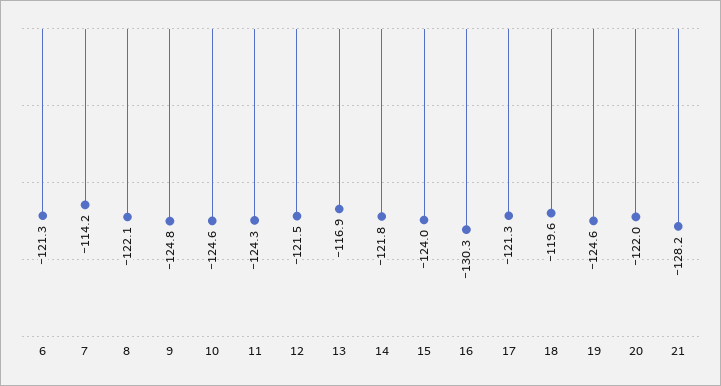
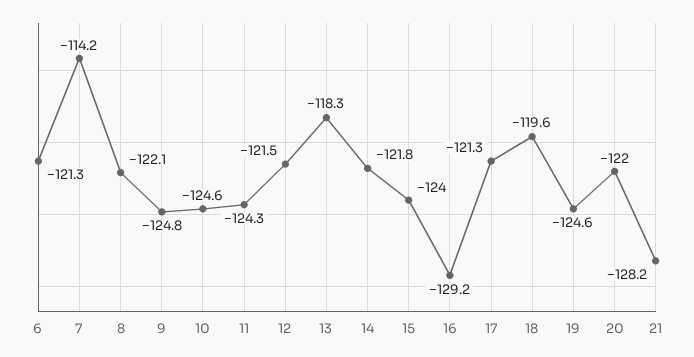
  {
    "6": -121.3,
    "7": -114.2,
    "8": -122.1,
    "9": -124.8,
    "10": -124.6,
    "11": -124.3,
    "12": -121.5,
-   "13": -116.9,
+   "13": -118.3,
    "14": -121.8,
    "15": -124,
-   "16": -130.3,
+   "16": -129.2,
    "17": -121.3,
    "18": -119.6,
    "19": -124.6,
    "20": -122,
    "21": -128.2
  }

